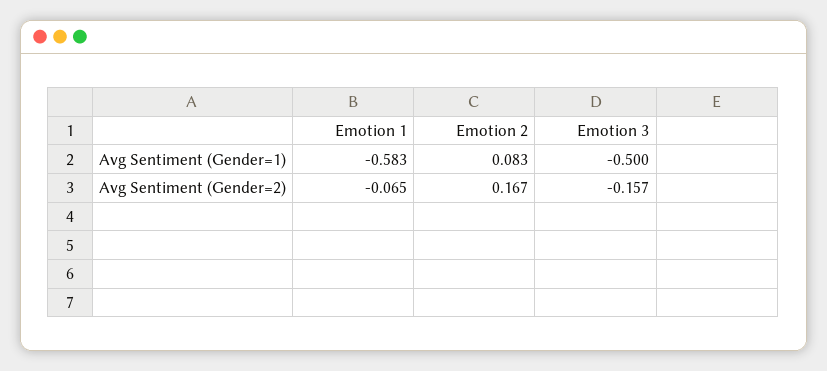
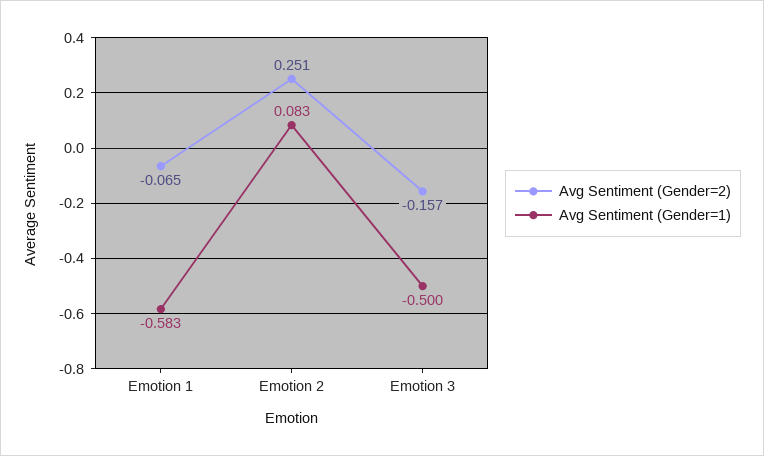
  {
    "Avg Sentiment (Gender=1)": {
      "Emotion 1": -0.583,
      "Emotion 2": 0.083,
      "Emotion 3": -0.5
    },
    "Avg Sentiment (Gender=2)": {
      "Emotion 1": -0.065,
-     "Emotion 2": 0.167,
+     "Emotion 2": 0.251,
      "Emotion 3": -0.157
    }
  }

